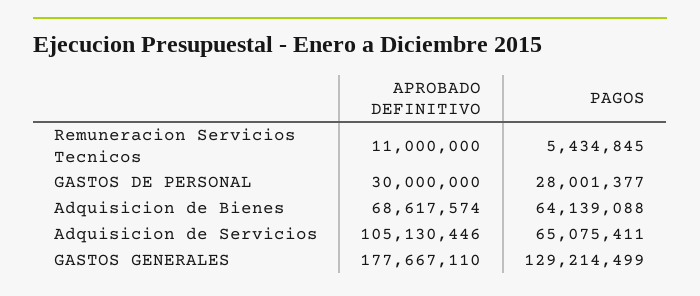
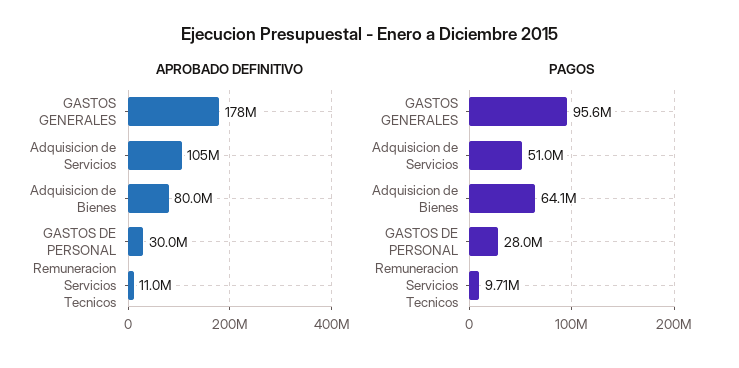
  {
    "APROBADO DEFINITIVO": {
      "Remuneracion Servicios Tecnicos": 11000000,
      "GASTOS DE PERSONAL": 30000000,
-     "Adquisicion de Bienes": 68617574,
+     "Adquisicion de Bienes": 80000000,
      "Adquisicion de Servicios": 105130446,
      "GASTOS GENERALES": 177667110
    },
    "PAGOS": {
-     "Remuneracion Servicios Tecnicos": 5434845,
+     "Remuneracion Servicios Tecnicos": 9710000,
      "GASTOS DE PERSONAL": 28001377,
      "Adquisicion de Bienes": 64139088,
-     "Adquisicion de Servicios": 65075411,
+     "Adquisicion de Servicios": 51000000,
-     "GASTOS GENERALES": 129214499
+     "GASTOS GENERALES": 95600000
    }
  }

